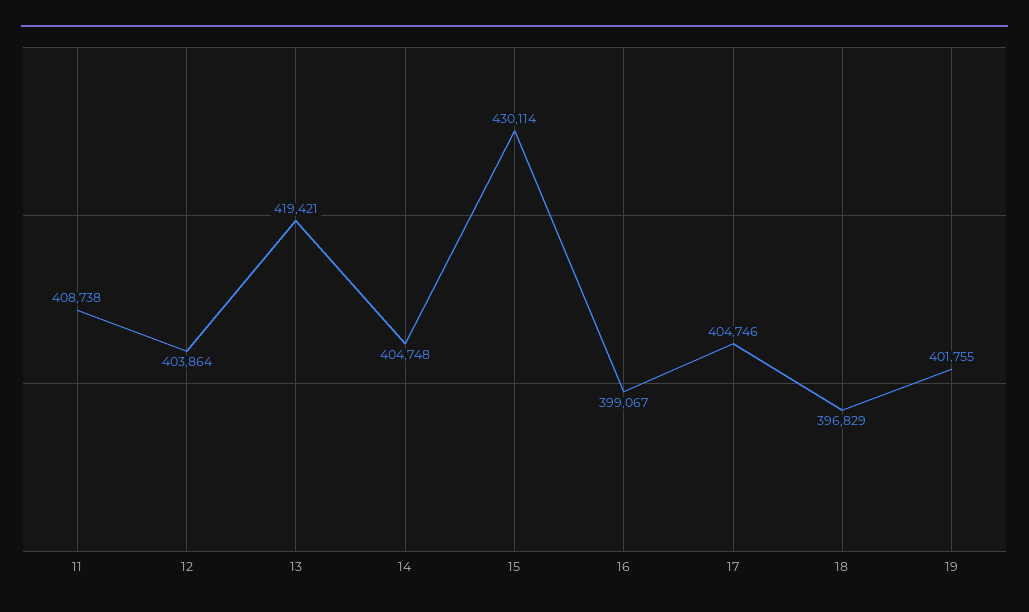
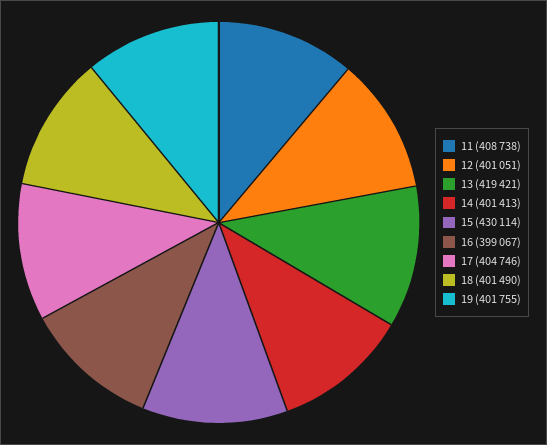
  {
    "11": 408738,
-   "12": 403864,
+   "12": 401051,
    "13": 419421,
-   "14": 404748,
+   "14": 401413,
    "15": 430114,
    "16": 399067,
    "17": 404746,
-   "18": 396829,
+   "18": 401490,
    "19": 401755
  }

